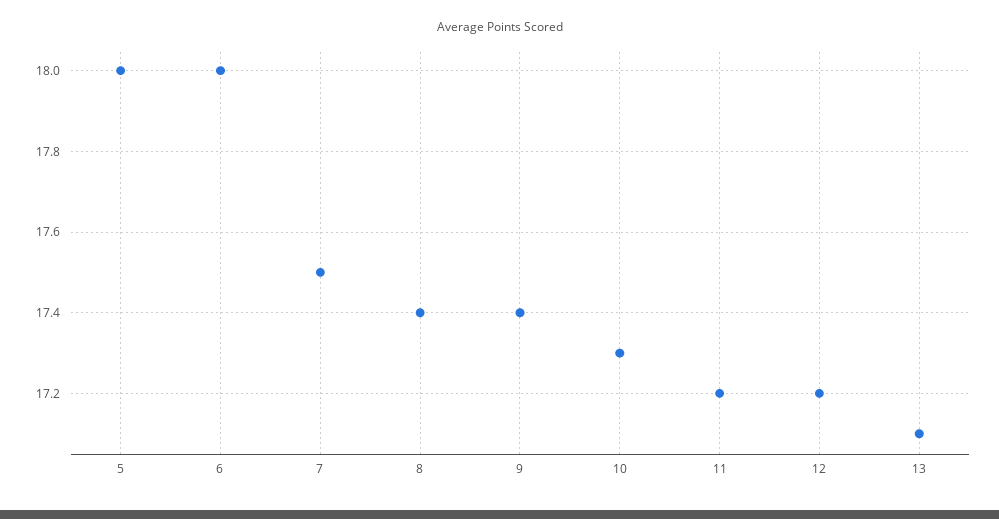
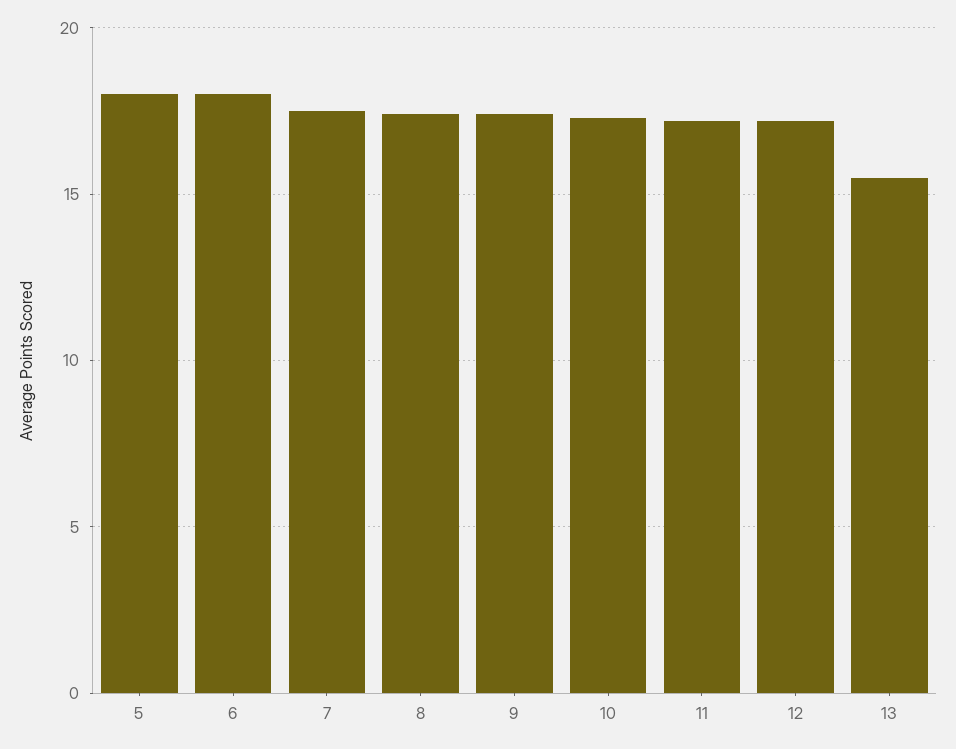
  {
    "5": 18,
    "6": 18,
    "7": 17.5,
    "8": 17.4,
    "9": 17.4,
    "10": 17.3,
    "11": 17.2,
    "12": 17.2,
-   "13": 17.1
+   "13": 15.5
  }

